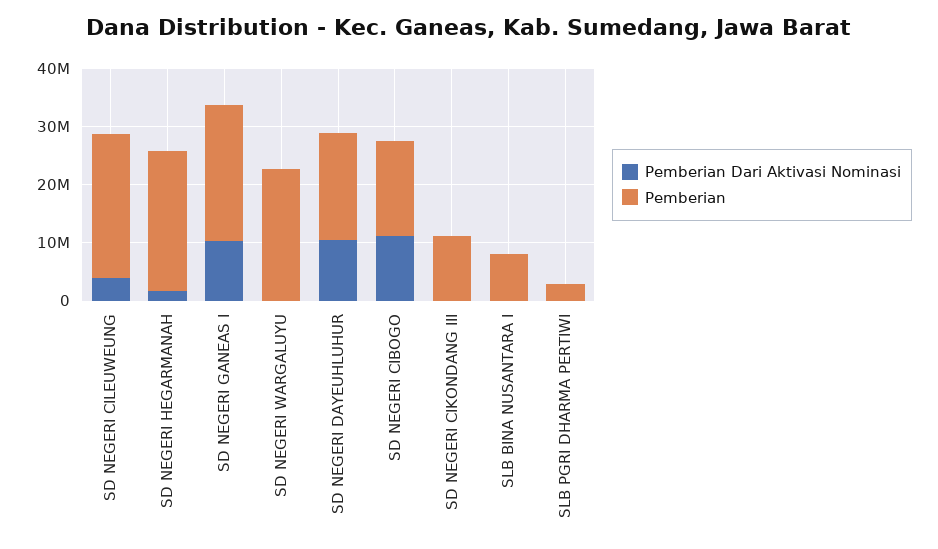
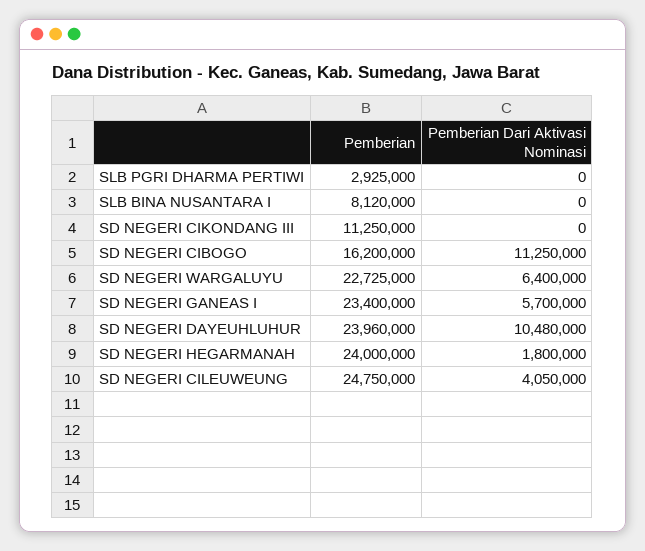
  {
    "Pemberian Dari Aktivasi Nominasi": {
      "SD NEGERI CILEUWEUNG": 4050000,
      "SD NEGERI HEGARMANAH": 1800000,
-     "SD NEGERI GANEAS I": 10000000,
+     "SD NEGERI GANEAS I": 5700000,
-     "SD NEGERI WARGALUYU": 0,
+     "SD NEGERI WARGALUYU": 6400000,
      "SD NEGERI DAYEUHLUHUR": 10480000,
      "SD NEGERI CIBOGO": 11250000,
      "SD NEGERI CIKONDANG III": 0,
      "SLB BINA NUSANTARA I": 0,
      "SLB PGRI DHARMA PERTIWI": 0
    },
    "Pemberian": {
      "SD NEGERI CILEUWEUNG": 24750000,
      "SD NEGERI HEGARMANAH": 24000000,
      "SD NEGERI GANEAS I": 23400000,
      "SD NEGERI WARGALUYU": 22725000,
-     "SD NEGERI DAYEUHLUHUR": 18000000,
+     "SD NEGERI DAYEUHLUHUR": 23960000,
      "SD NEGERI CIBOGO": 16200000,
      "SD NEGERI CIKONDANG III": 11250000,
      "SLB BINA NUSANTARA I": 8120000,
      "SLB PGRI DHARMA PERTIWI": 2925000
    }
  }

